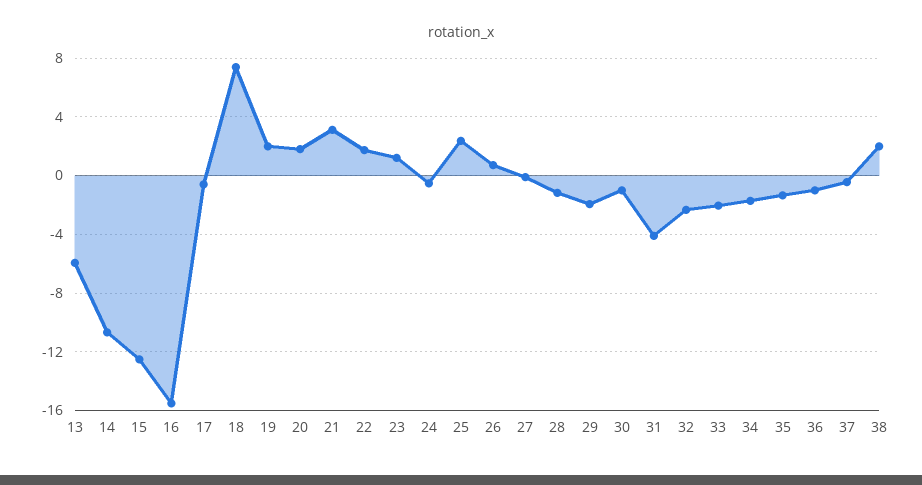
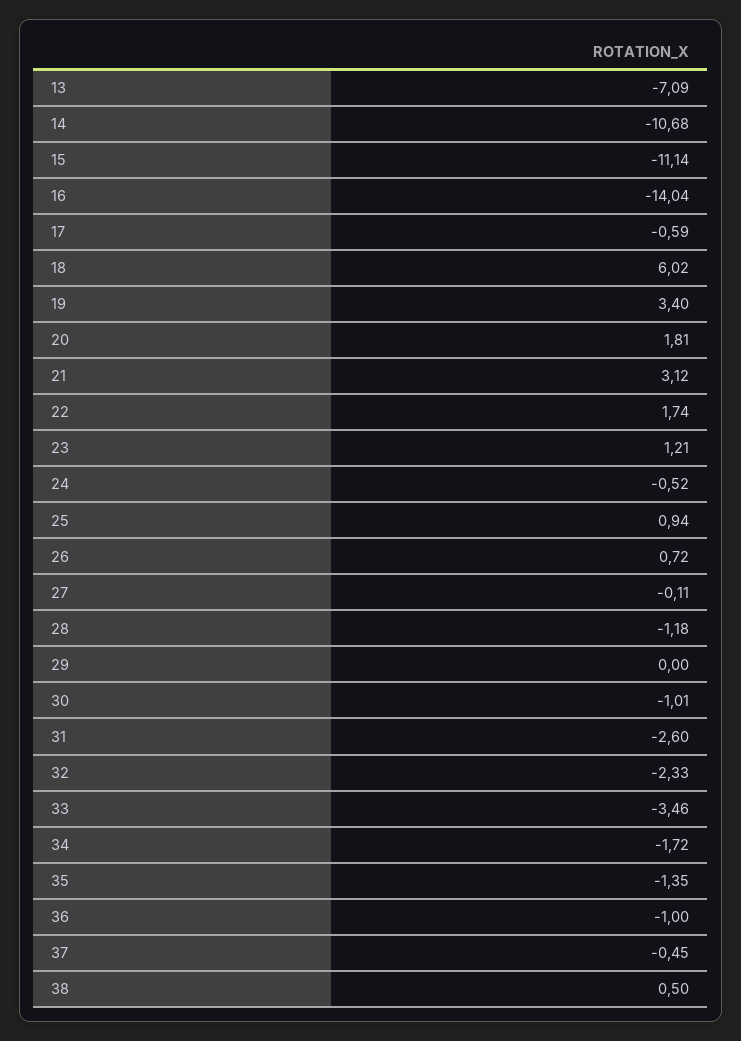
  {
-   "13": -6,
+   "13": -7.09,
    "14": -10.68,
-   "15": -12.5,
+   "15": -11.14,
-   "16": -15.5,
+   "16": -14.04,
    "17": -0.59,
-   "18": 7.5,
+   "18": 6.02,
-   "19": 2,
+   "19": 3.4,
    "20": 1.81,
    "21": 3.12,
    "22": 1.74,
    "23": 1.21,
    "24": -0.52,
-   "25": 2.5,
+   "25": 0.94,
    "26": 0.72,
    "27": -0.11,
    "28": -1.18,
-   "29": -2,
+   "29": 0,
    "30": -1.01,
-   "31": -4,
+   "31": -2.6,
    "32": -2.33,
-   "33": -2,
+   "33": -3.46,
    "34": -1.72,
    "35": -1.35,
    "36": -1,
    "37": -0.45,
-   "38": 2
+   "38": 0.5
  }

